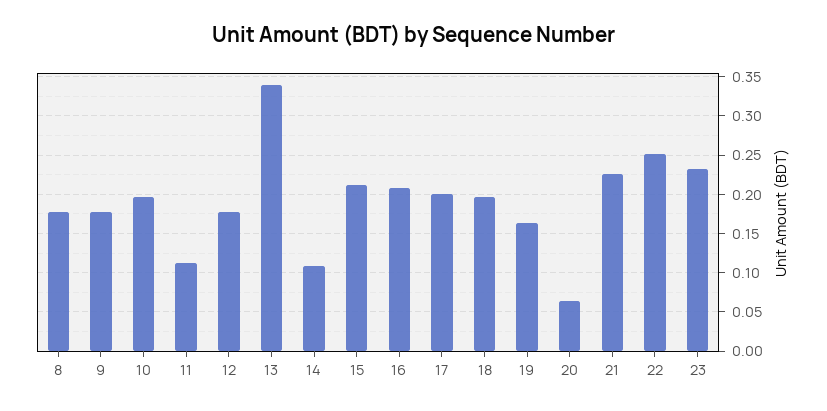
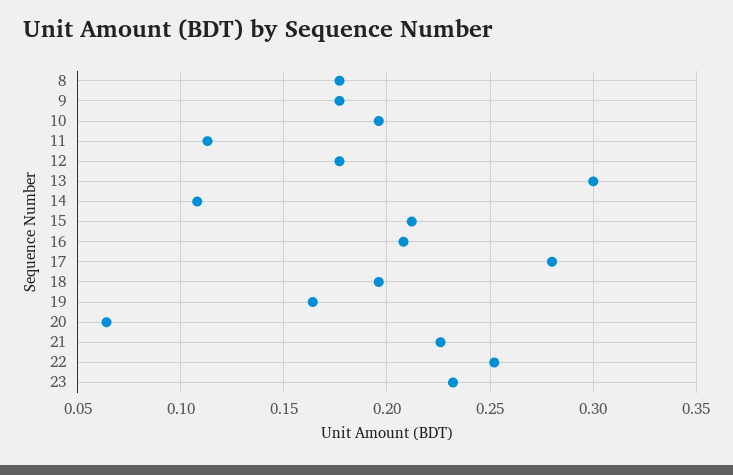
  {
    "8": 0.175,
    "9": 0.175,
    "10": 0.195,
    "11": 0.115,
    "12": 0.175,
-   "13": 0.34,
+   "13": 0.3,
    "14": 0.11,
    "15": 0.21,
    "16": 0.21,
-   "17": 0.2,
+   "17": 0.28,
    "18": 0.195,
    "19": 0.165,
    "20": 0.065,
    "21": 0.225,
    "22": 0.25,
    "23": 0.23
  }

